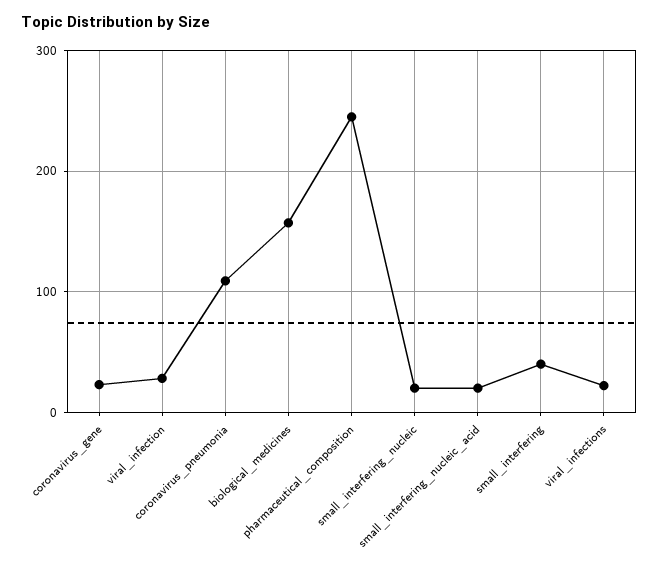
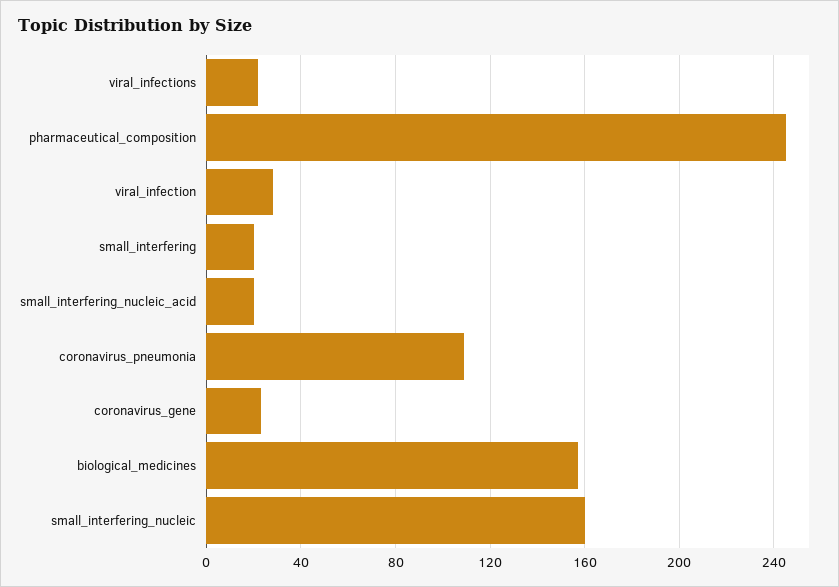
  {
    "coronavirus_gene": 25,
    "viral_infection": 30,
    "coronavirus_pneumonia": 110,
    "biological_medicines": 155,
    "pharmaceutical_composition": 245,
-   "small_interfering_nucleic": 20,
+   "small_interfering_nucleic": 160,
    "small_interfering_nucleic_acid": 20,
-   "small_interfering": 40,
+   "small_interfering": 20,
    "viral_infections": 20
  }

